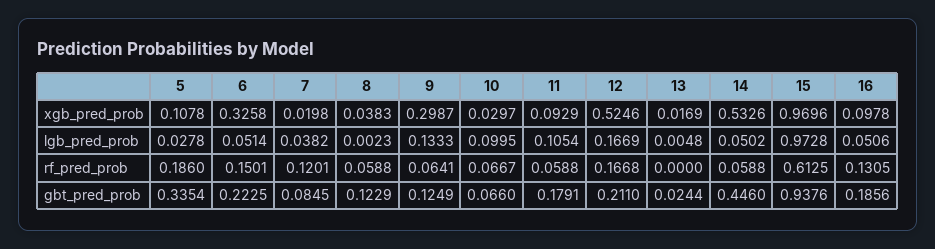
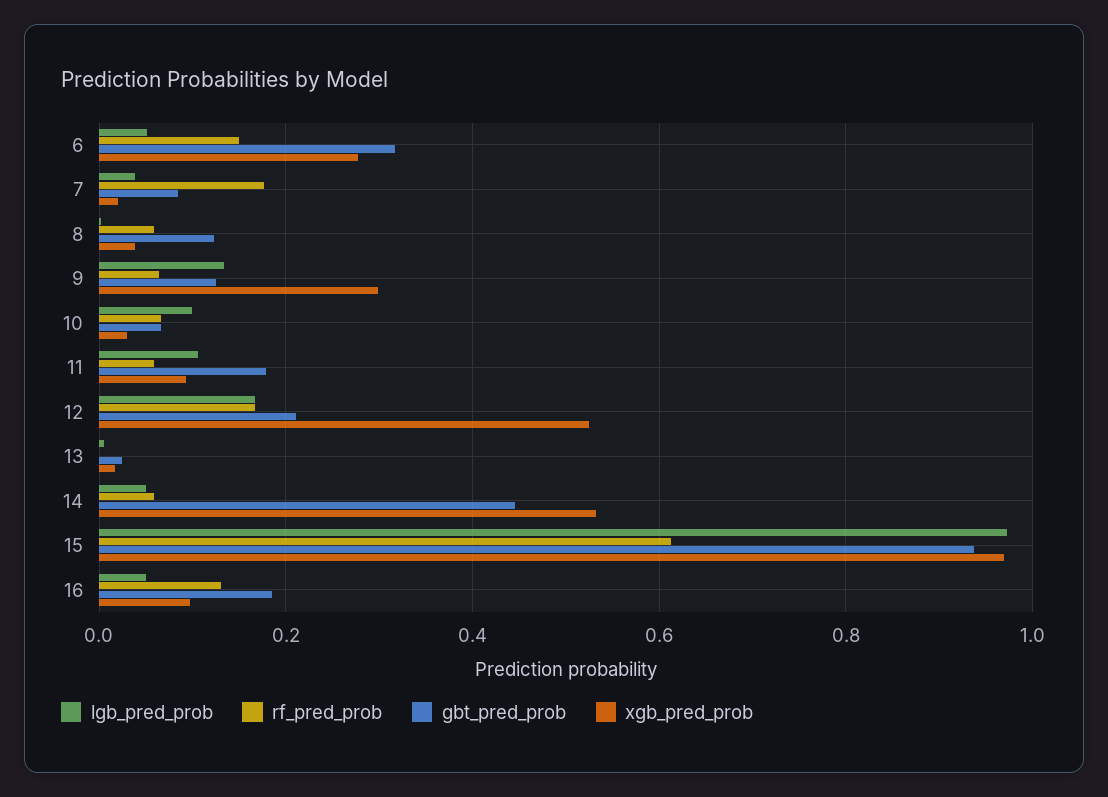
  {
    "xgb_pred_prob": {
-     "5": 0.1078,
-     "6": 0.3258,
+     "6": 0.28,
      "7": 0.0198,
      "8": 0.0383,
      "9": 0.2987,
      "10": 0.0297,
      "11": 0.0929,
      "12": 0.5246,
      "13": 0.0169,
      "14": 0.5326,
      "15": 0.9696,
      "16": 0.0978
    },
    "lgb_pred_prob": {
-     "5": 0.0278,
      "6": 0.0514,
      "7": 0.0382,
      "8": 0.0023,
      "9": 0.1333,
      "10": 0.0995,
      "11": 0.1054,
      "12": 0.1669,
      "13": 0.0048,
      "14": 0.0502,
      "15": 0.9728,
      "16": 0.0506
    },
    "rf_pred_prob": {
-     "5": 0.186,
      "6": 0.1501,
-     "7": 0.1201,
+     "7": 0.18,
      "8": 0.0588,
      "9": 0.0641,
      "10": 0.0667,
      "11": 0.0588,
      "12": 0.1668,
      "13": 0,
      "14": 0.0588,
      "15": 0.6125,
      "16": 0.1305
    },
    "gbt_pred_prob": {
-     "5": 0.3354,
-     "6": 0.2225,
+     "6": 0.32,
      "7": 0.0845,
      "8": 0.1229,
      "9": 0.1249,
      "10": 0.066,
      "11": 0.1791,
      "12": 0.211,
      "13": 0.0244,
      "14": 0.446,
      "15": 0.9376,
      "16": 0.1856
    }
  }

